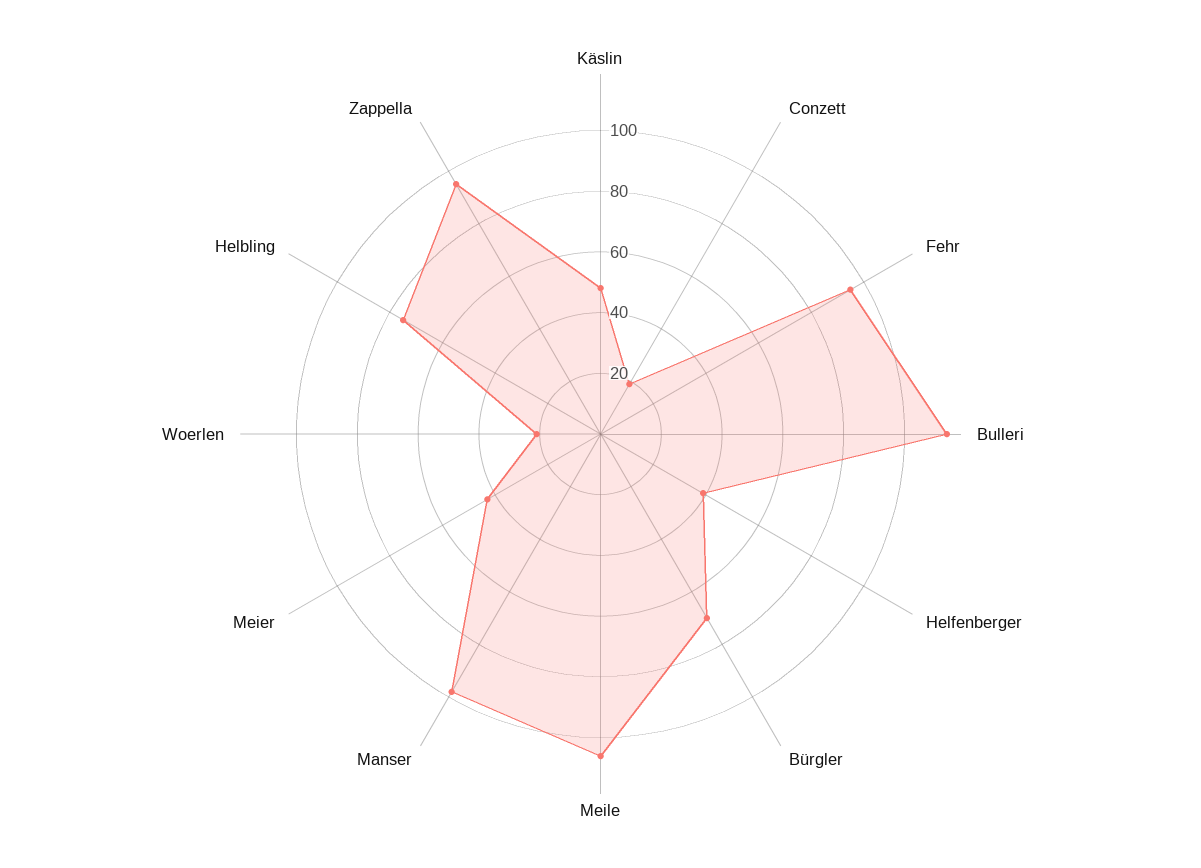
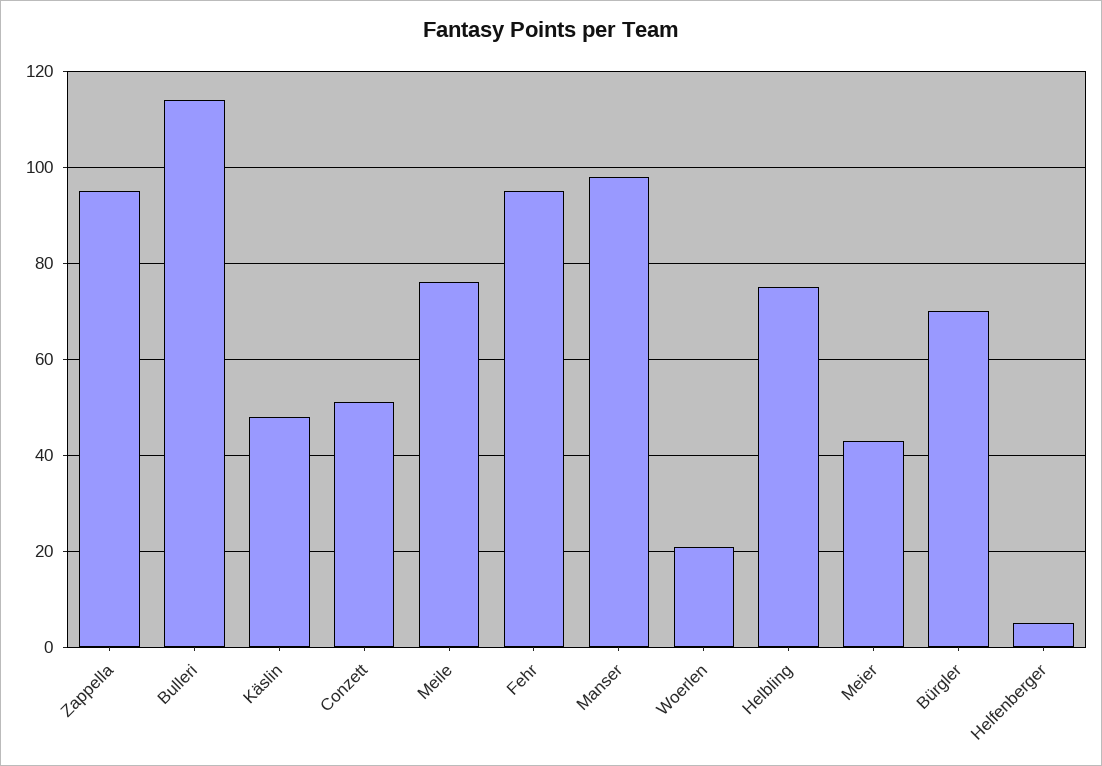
  {
    "Käslin": 50,
-   "Conzett": 20,
+   "Conzett": 50,
    "Fehr": 95,
    "Bulleri": 115,
-   "Helfenberger": 40,
+   "Helfenberger": 5,
    "Bürgler": 70,
-   "Meile": 105,
+   "Meile": 75,
    "Manser": 100,
    "Meier": 45,
    "Woerlen": 20,
    "Helbling": 75,
    "Zappella": 95
  }

